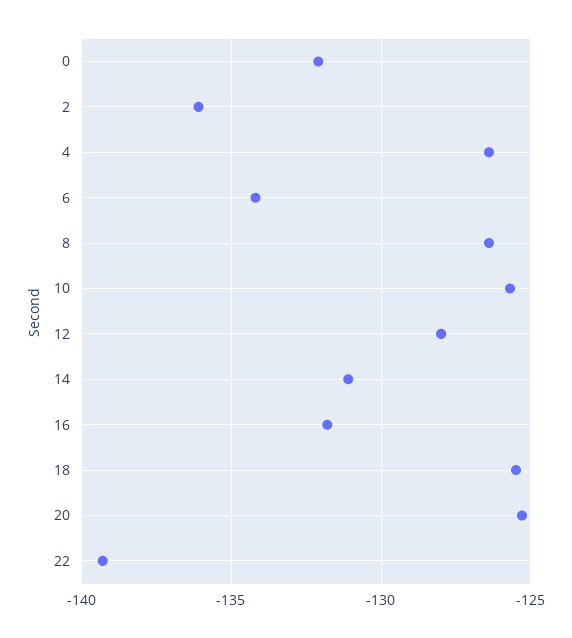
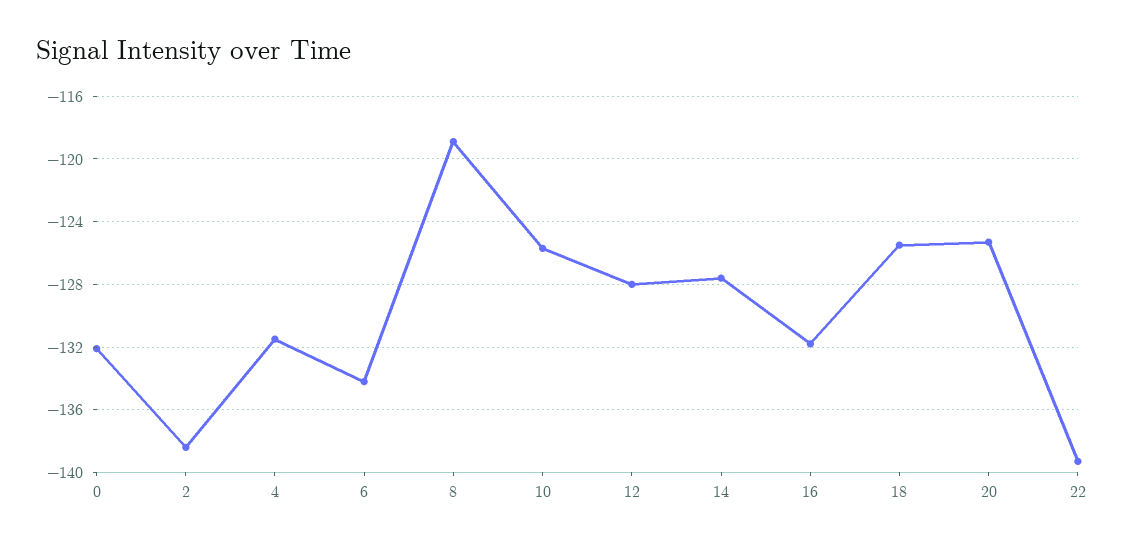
  {
    "0": -132,
-   "2": -136,
+   "2": -138.5,
-   "4": -126.5,
+   "4": -131.5,
    "6": -134,
-   "8": -126.5,
+   "8": -119,
    "10": -125.5,
    "12": -128,
-   "14": -131,
+   "14": -127.5,
    "16": -132,
    "18": -125.5,
    "20": -125.5,
    "22": -139.5
  }

